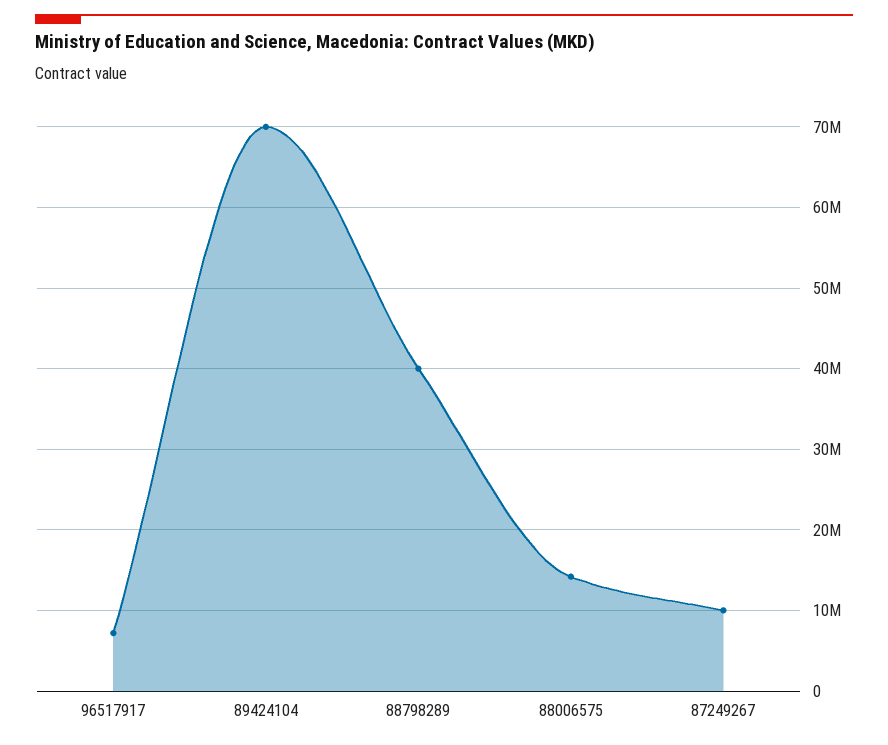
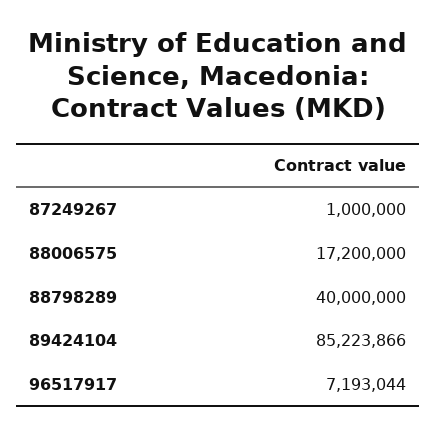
  {
    "96517917": 7193044,
-   "89424104": 70000000,
+   "89424104": 85223866,
    "88798289": 40000000,
-   "88006575": 14000000,
+   "88006575": 17200000,
-   "87249267": 10000000
+   "87249267": 1000000
  }

